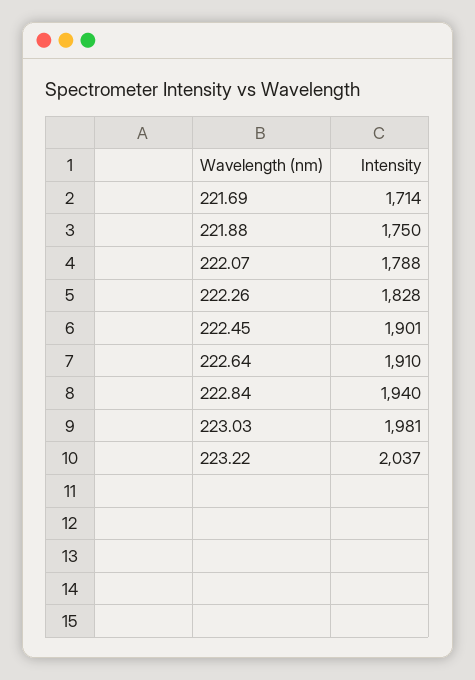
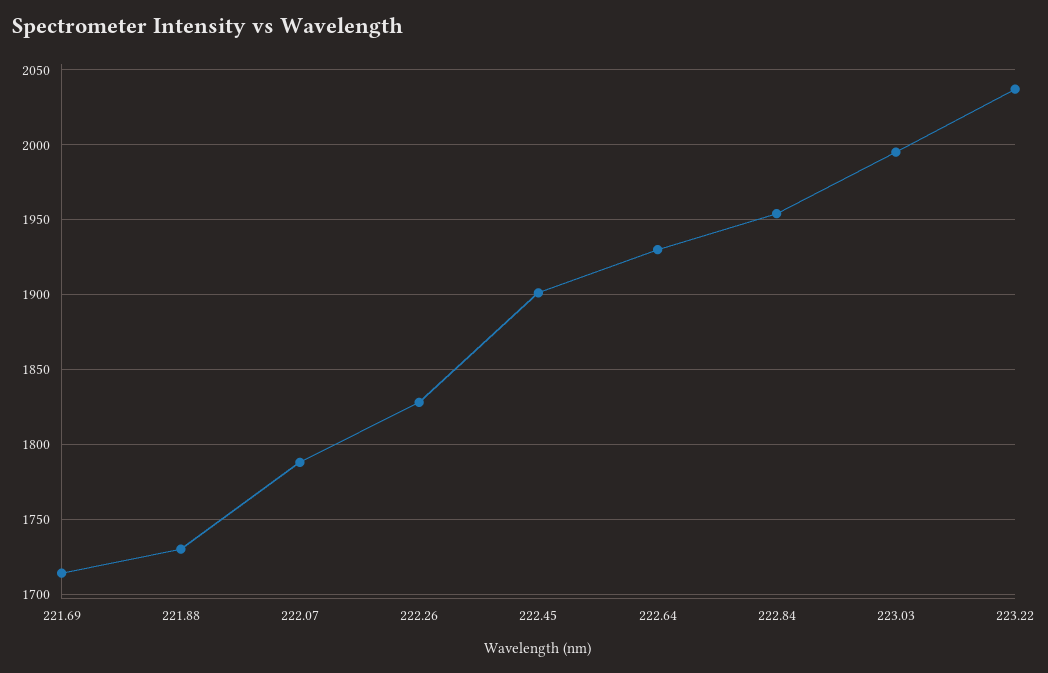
  {
    "221.69": 1714,
-   "221.88": 1750,
+   "221.88": 1730,
    "222.07": 1788,
    "222.26": 1828,
    "222.45": 1901,
-   "222.64": 1910,
+   "222.64": 1930,
-   "222.84": 1940,
+   "222.84": 1955,
-   "223.03": 1981,
+   "223.03": 1995,
    "223.22": 2037
  }

